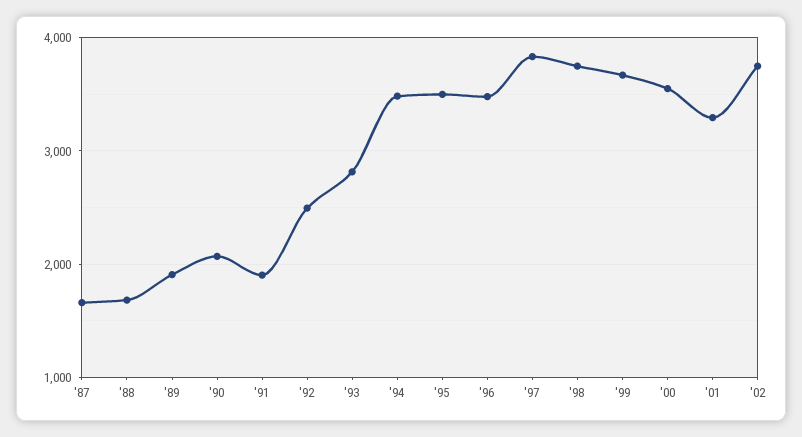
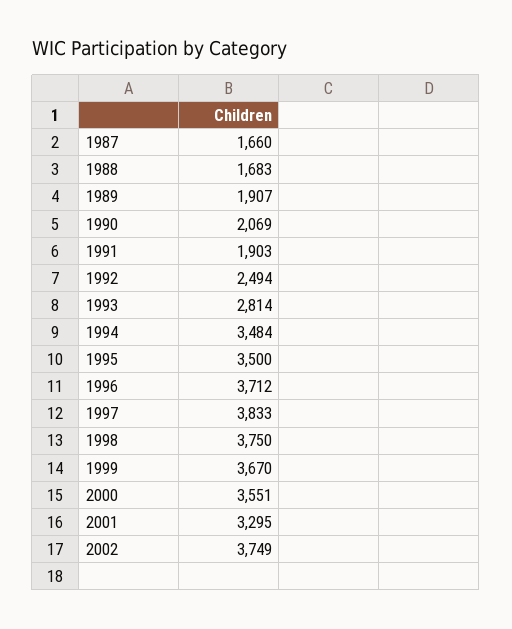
  {
    "'87": 1660,
    "'88": 1683,
    "'89": 1907,
    "'90": 2069,
    "'91": 1903,
    "'92": 2494,
    "'93": 2814,
    "'94": 3484,
    "'95": 3500,
-   "'96": 3500,
+   "'96": 3712,
    "'97": 3833,
    "'98": 3750,
    "'99": 3670,
    "'00": 3551,
    "'01": 3295,
    "'02": 3749
  }

